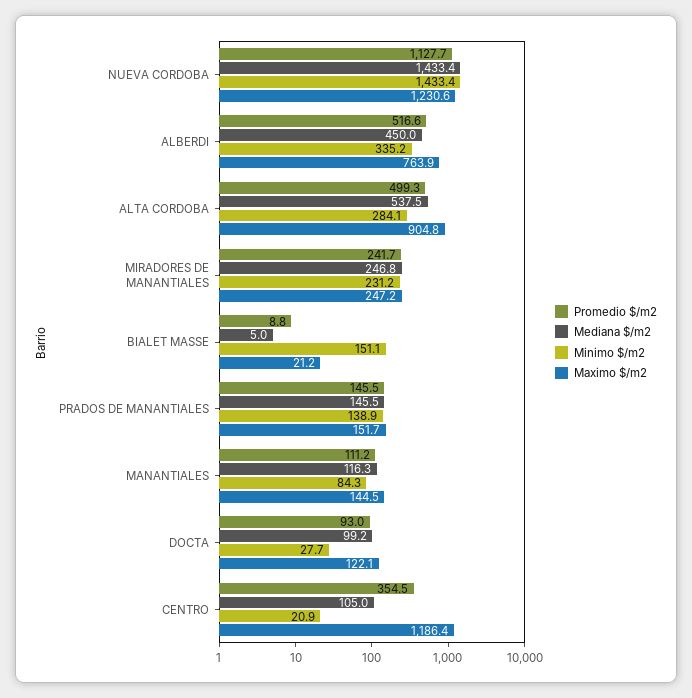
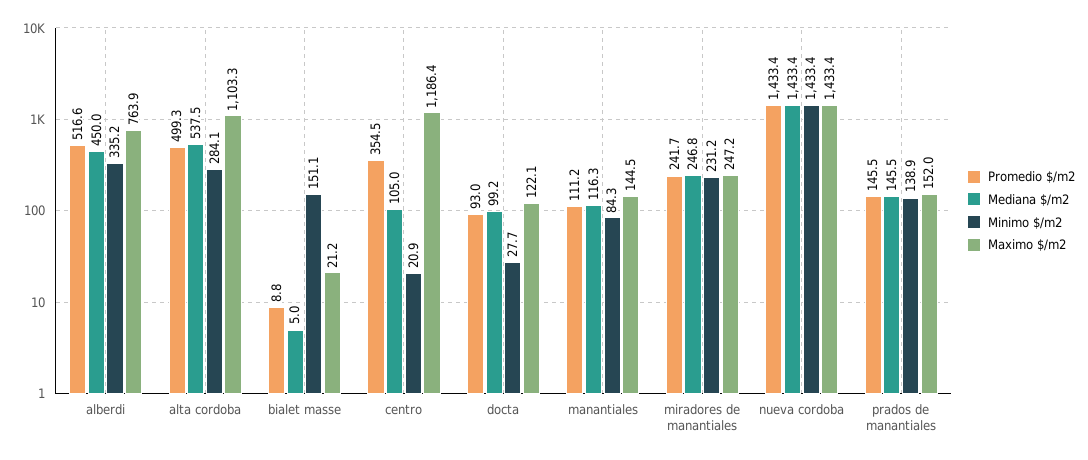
  {
    "Promedio $/m2": {
-     "NUEVA CORDOBA": 1127.7,
+     "NUEVA CORDOBA": 1433.4,
      "ALBERDI": 516.6,
      "ALTA CORDOBA": 499.3,
      "MIRADORES DE MANANTIALES": 241.7,
      "BIALET MASSE": 8.8,
      "PRADOS DE MANANTIALES": 145.5,
      "MANANTIALES": 111.2,
      "DOCTA": 93,
      "CENTRO": 354.5
    },
    "Mediana $/m2": {
      "NUEVA CORDOBA": 1433.4,
      "ALBERDI": 450,
      "ALTA CORDOBA": 537.5,
      "MIRADORES DE MANANTIALES": 246.8,
      "BIALET MASSE": 5,
      "PRADOS DE MANANTIALES": 145.5,
      "MANANTIALES": 116.3,
      "DOCTA": 99.2,
      "CENTRO": 105
    },
    "Minimo $/m2": {
      "NUEVA CORDOBA": 1433.4,
      "ALBERDI": 335.2,
      "ALTA CORDOBA": 284.1,
      "MIRADORES DE MANANTIALES": 231.2,
      "BIALET MASSE": 151.1,
      "PRADOS DE MANANTIALES": 138.9,
      "MANANTIALES": 84.3,
      "DOCTA": 27.7,
      "CENTRO": 20.9
    },
    "Maximo $/m2": {
-     "NUEVA CORDOBA": 1230.6,
+     "NUEVA CORDOBA": 1433.4,
      "ALBERDI": 763.9,
-     "ALTA CORDOBA": 904.8,
+     "ALTA CORDOBA": 1103.3,
      "MIRADORES DE MANANTIALES": 247.2,
      "BIALET MASSE": 21.2,
-     "PRADOS DE MANANTIALES": 151.7,
+     "PRADOS DE MANANTIALES": 152,
      "MANANTIALES": 144.5,
      "DOCTA": 122.1,
      "CENTRO": 1186.4
    }
  }

